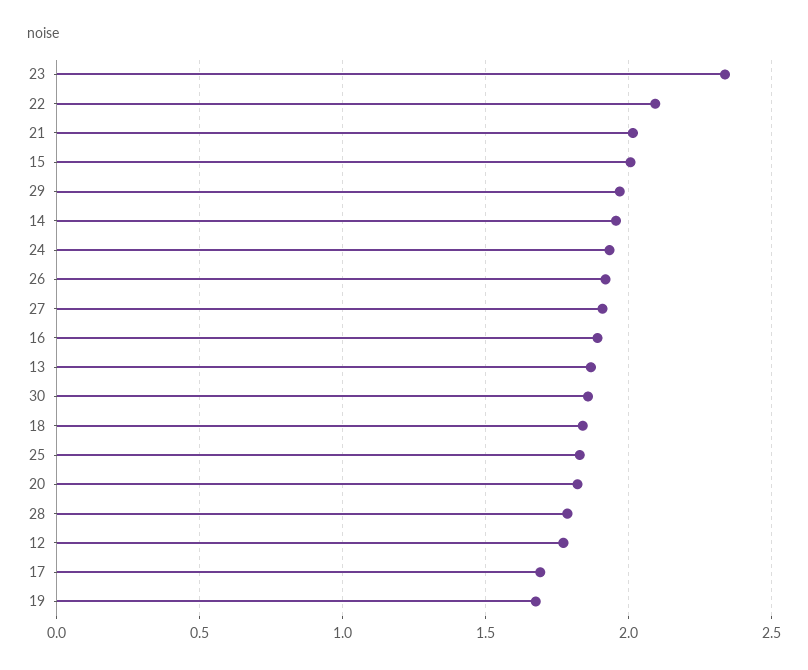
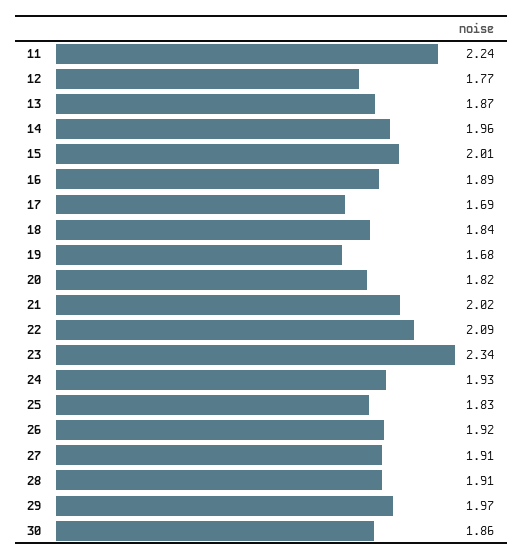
  {
    "23": 2.34,
    "22": 2.09,
    "21": 2.02,
    "15": 2.01,
    "29": 1.97,
    "14": 1.96,
    "24": 1.93,
    "26": 1.92,
    "27": 1.91,
    "16": 1.89,
    "13": 1.87,
    "30": 1.86,
    "18": 1.84,
    "25": 1.83,
    "20": 1.82,
-   "28": 1.8,
+   "28": 1.91,
    "12": 1.77,
    "17": 1.69,
-   "19": 1.68
+   "19": 1.68,
+   "11": 2.24
  }

